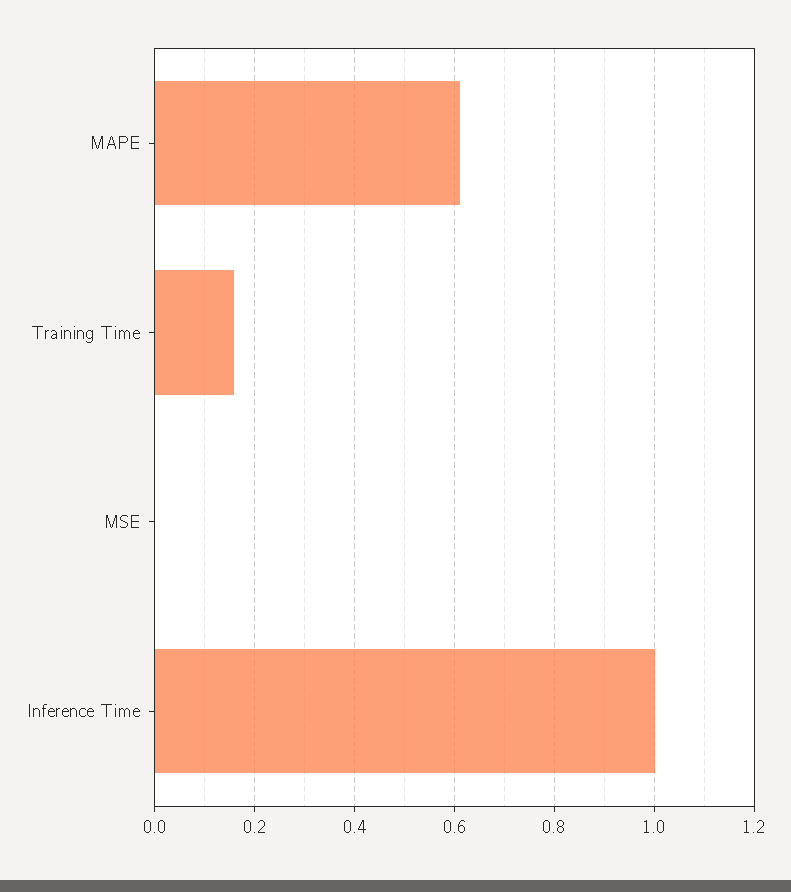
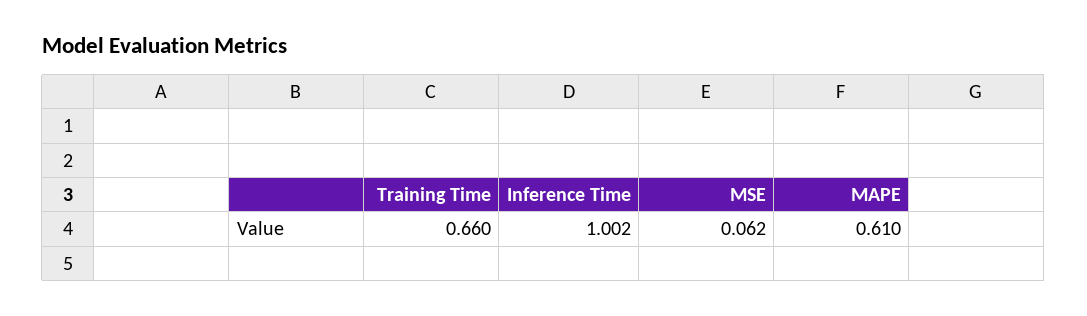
  {
    "MAPE": 0.61,
-   "Training Time": 0.16,
+   "Training Time": 0.66,
-   "MSE": 0,
+   "MSE": 0.062,
    "Inference Time": 1.002
  }

